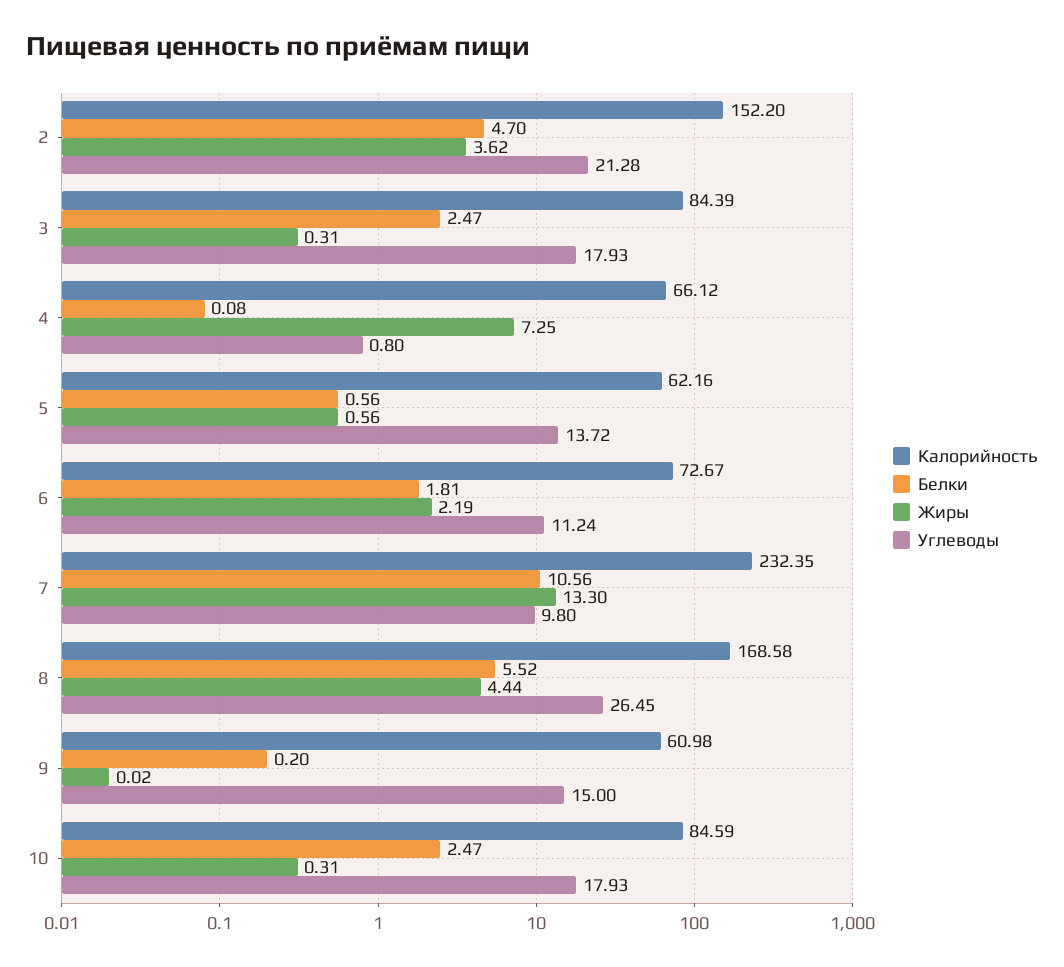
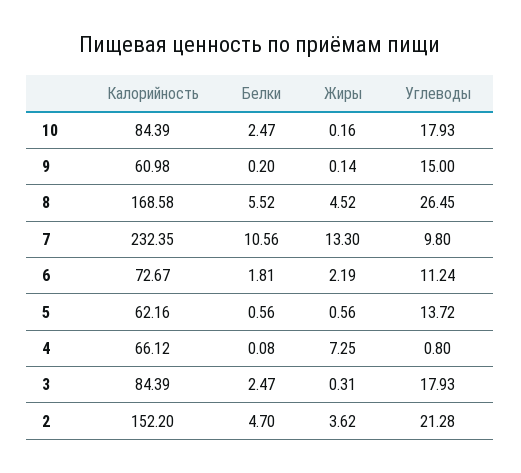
  {
    "Калорийность": {
      "2": 152.2,
      "3": 84.39,
      "4": 66.12,
      "5": 62.16,
      "6": 72.67,
      "7": 232.35,
      "8": 168.58,
      "9": 60.98,
-     "10": 84.59
+     "10": 84.39
    },
    "Белки": {
      "2": 4.7,
      "3": 2.47,
      "4": 0.08,
      "5": 0.56,
      "6": 1.81,
      "7": 10.56,
      "8": 5.52,
      "9": 0.2,
      "10": 2.47
    },
    "Жиры": {
      "2": 3.62,
      "3": 0.31,
      "4": 7.25,
      "5": 0.56,
      "6": 2.19,
      "7": 13.3,
-     "8": 4.44,
+     "8": 4.52,
-     "9": 0.02,
+     "9": 0.14,
-     "10": 0.31
+     "10": 0.16
    },
    "Углеводы": {
      "2": 21.28,
      "3": 17.93,
      "4": 0.8,
      "5": 13.72,
      "6": 11.24,
      "7": 9.8,
      "8": 26.45,
      "9": 15,
      "10": 17.93
    }
  }

